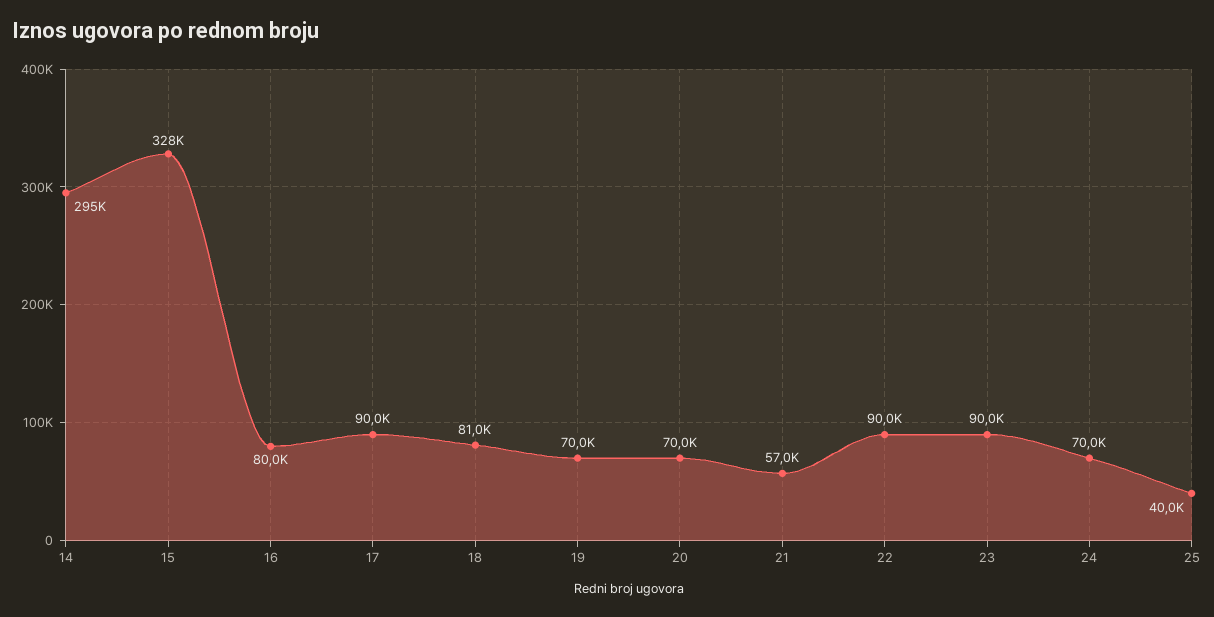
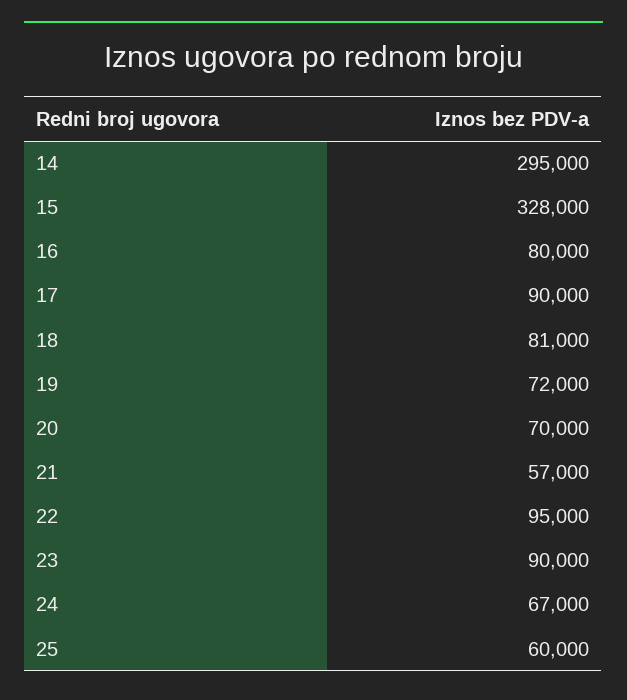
  {
    "14": 295000,
    "15": 328000,
    "16": 80000,
    "17": 90000,
    "18": 81000,
-   "19": 70000,
+   "19": 72000,
    "20": 70000,
    "21": 57000,
-   "22": 90000,
+   "22": 95000,
    "23": 90000,
-   "24": 70000,
+   "24": 67000,
-   "25": 40000
+   "25": 60000
  }

